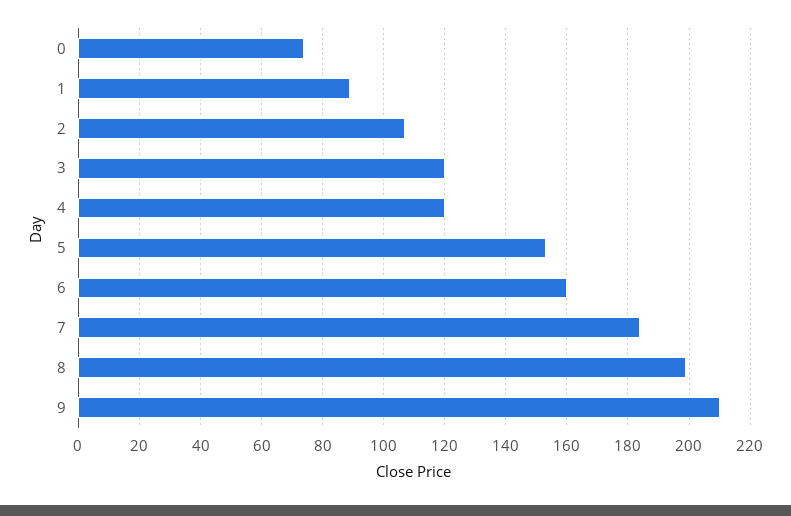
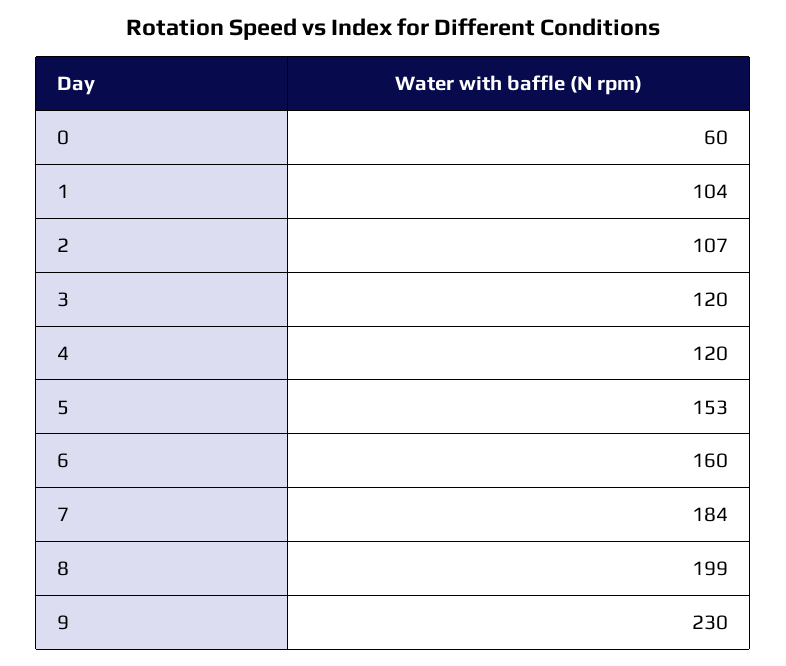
  {
-   "0": 75,
+   "0": 60,
-   "1": 90,
+   "1": 104,
    "2": 107,
    "3": 120,
    "4": 120,
    "5": 153,
    "6": 160,
    "7": 184,
    "8": 199,
-   "9": 210
+   "9": 230
  }

